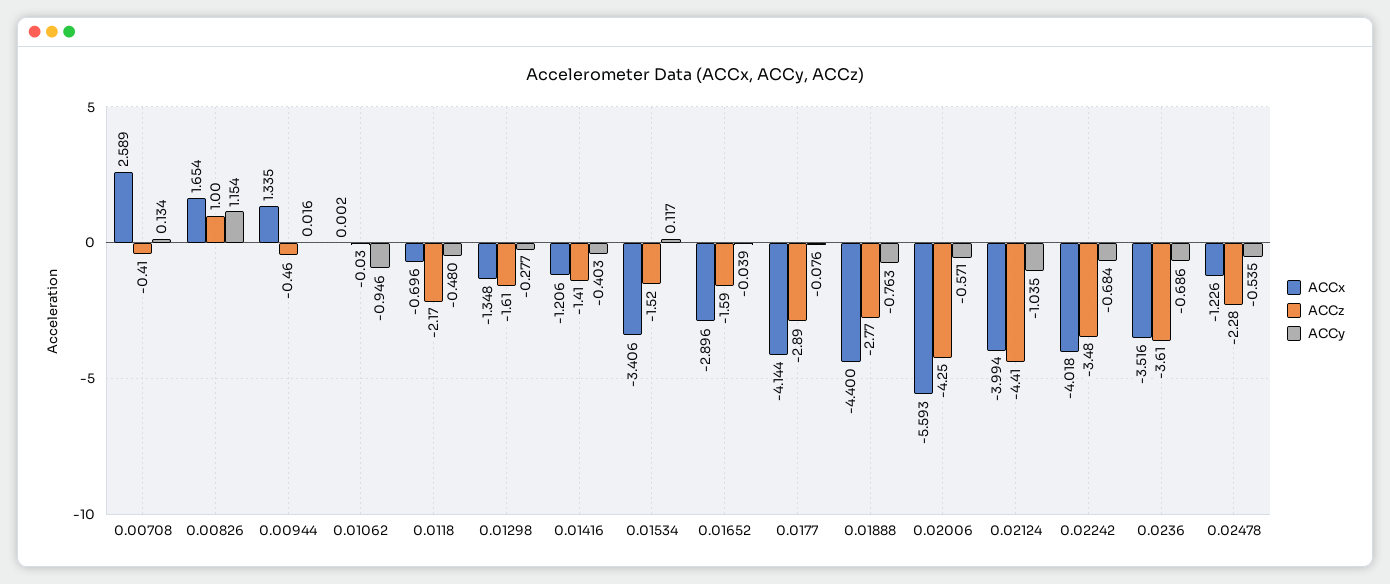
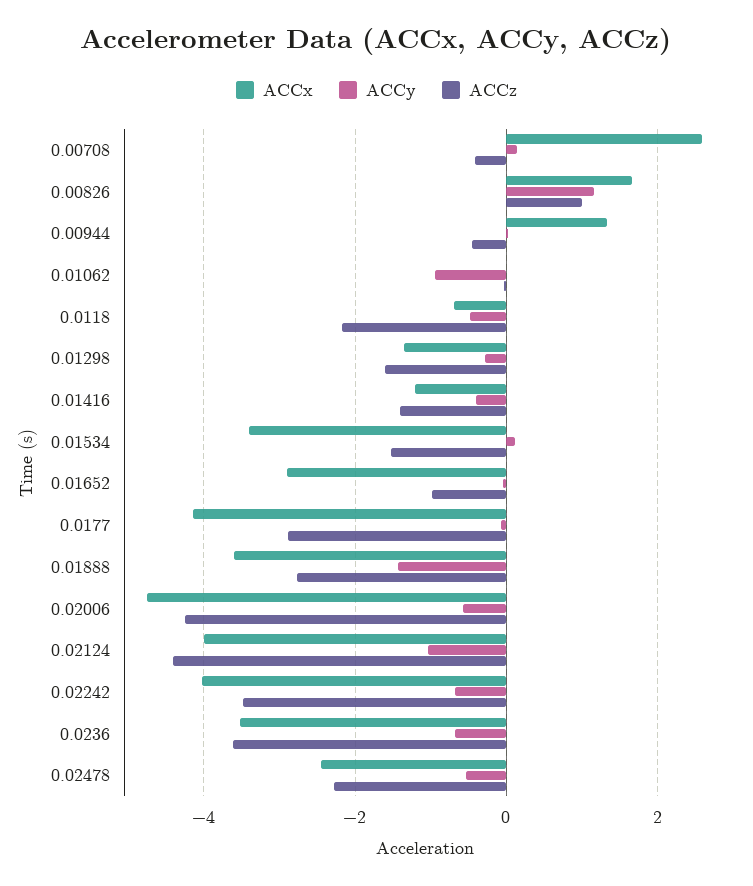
  {
    "ACCx": {
      "0.00708": 2.589,
      "0.00826": 1.654,
      "0.00944": 1.335,
      "0.01062": 0.002,
      "0.0118": -0.696,
      "0.01298": -1.348,
      "0.01416": -1.206,
      "0.01534": -3.406,
      "0.01652": -2.896,
      "0.0177": -4.144,
-     "0.01888": -4.4,
+     "0.01888": -3.6,
-     "0.02006": -5.593,
+     "0.02006": -4.8,
      "0.02124": -3.994,
      "0.02242": -4.018,
      "0.0236": -3.516,
-     "0.02478": -1.226
+     "0.02478": -2.4
    },
    "ACCz": {
      "0.00708": -0.41,
      "0.00826": 1,
      "0.00944": -0.46,
      "0.01062": -0.03,
      "0.0118": -2.17,
      "0.01298": -1.61,
      "0.01416": -1.41,
      "0.01534": -1.52,
-     "0.01652": -1.59,
+     "0.01652": -1,
      "0.0177": -2.89,
      "0.01888": -2.77,
      "0.02006": -4.25,
      "0.02124": -4.41,
      "0.02242": -3.48,
      "0.0236": -3.61,
      "0.02478": -2.28
    },
    "ACCy": {
      "0.00708": 0.134,
      "0.00826": 1.154,
      "0.00944": 0.016,
      "0.01062": -0.946,
      "0.0118": -0.48,
      "0.01298": -0.277,
      "0.01416": -0.403,
      "0.01534": 0.117,
      "0.01652": -0.039,
      "0.0177": -0.076,
-     "0.01888": -0.763,
+     "0.01888": -1.4,
      "0.02006": -0.571,
      "0.02124": -1.035,
      "0.02242": -0.684,
      "0.0236": -0.686,
      "0.02478": -0.535
    }
  }

